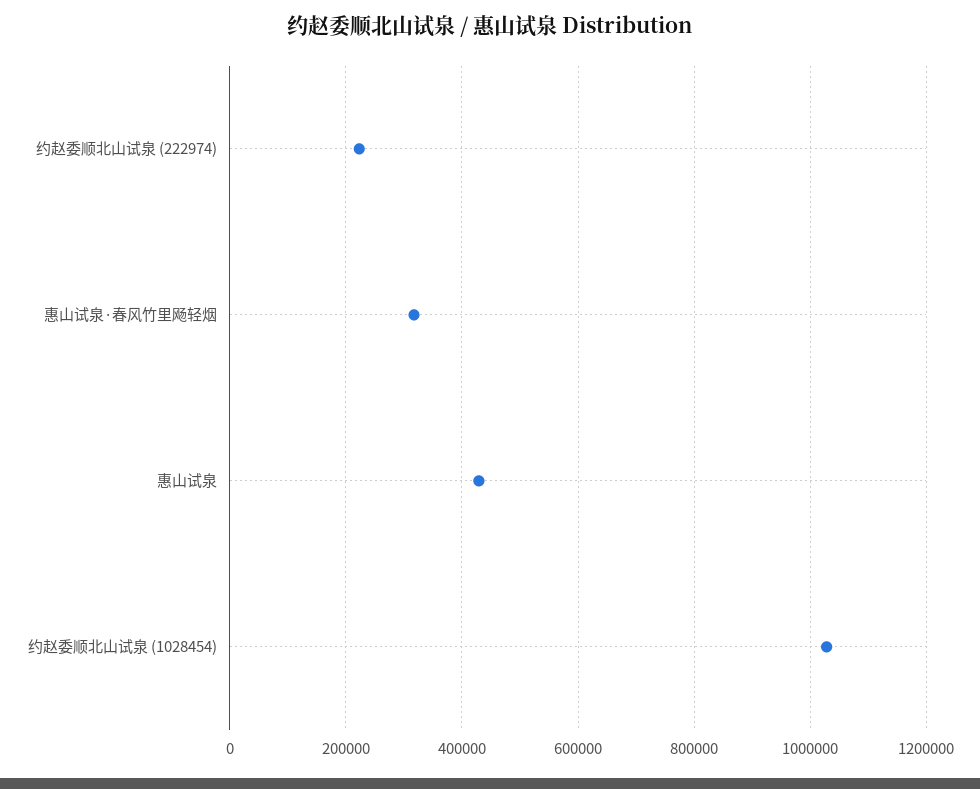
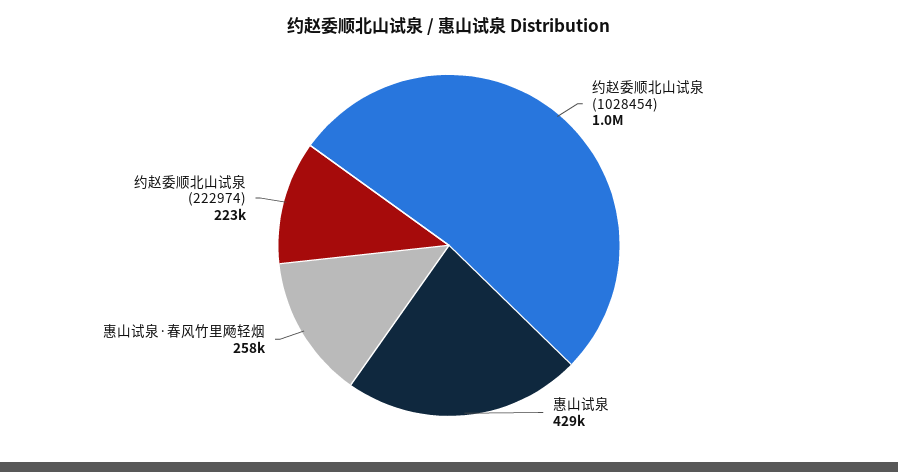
  {
    "约赵委顺北山试泉 (222974)": 223000,
-   "惠山试泉·春风竹里飏轻烟": 320000,
+   "惠山试泉·春风竹里飏轻烟": 258000,
    "惠山试泉": 429000,
    "约赵委顺北山试泉 (1028454)": 1000000
  }

